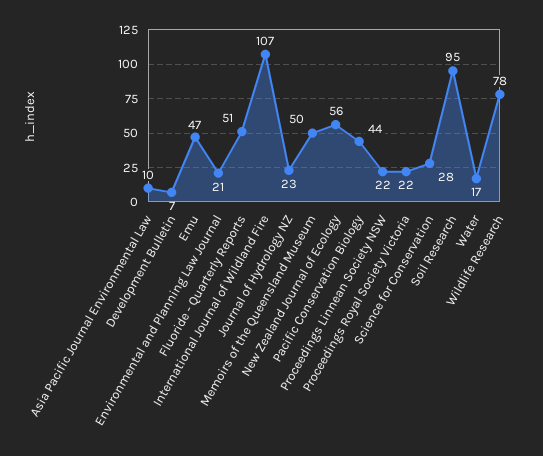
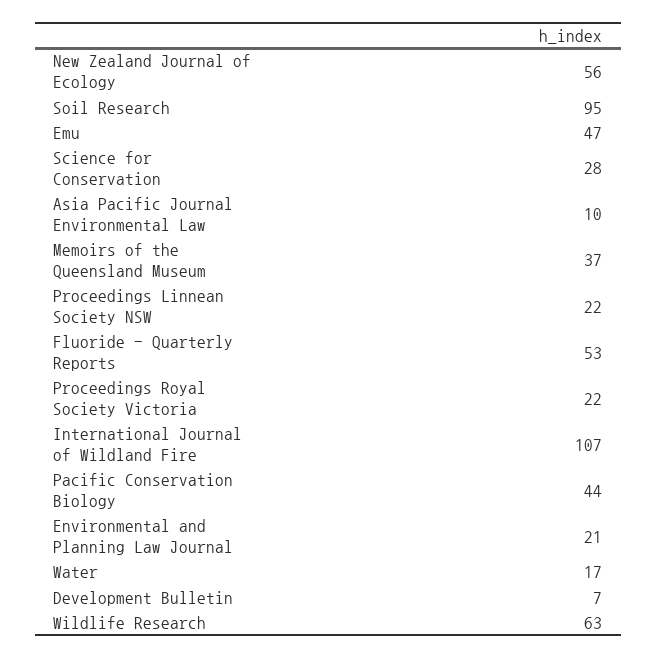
  {
    "Asia Pacific Journal Environmental Law": 10,
    "Development Bulletin": 7,
    "Emu": 47,
    "Environmental and Planning Law Journal": 21,
-   "Fluoride - Quarterly Reports": 51,
+   "Fluoride - Quarterly Reports": 53,
    "International Journal of Wildland Fire": 107,
-   "Journal of Hydrology NZ": 23,
-   "Memoirs of the Queensland Museum": 50,
+   "Memoirs of the Queensland Museum": 37,
    "New Zealand Journal of Ecology": 56,
    "Pacific Conservation Biology": 44,
    "Proceedings Linnean Society NSW": 22,
    "Proceedings Royal Society Victoria": 22,
    "Science for Conservation": 28,
    "Soil Research": 95,
    "Water": 17,
-   "Wildlife Research": 78
+   "Wildlife Research": 63
  }

